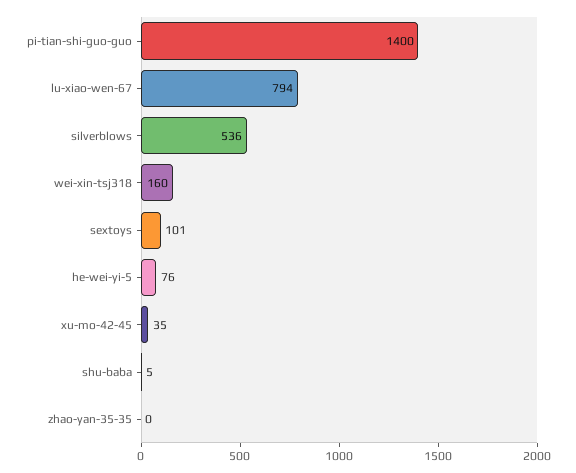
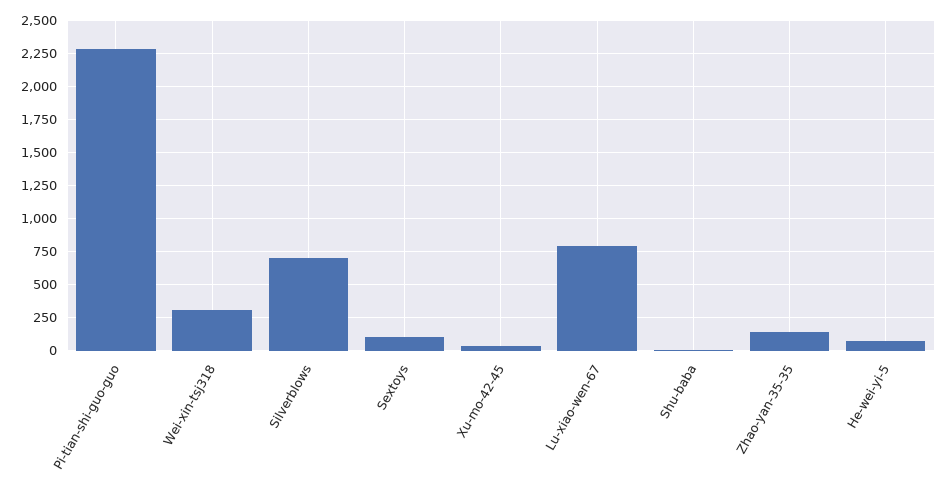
  {
-   "pi-tian-shi-guo-guo": 1400,
+   "pi-tian-shi-guo-guo": 2300,
    "lu-xiao-wen-67": 794,
-   "silverblows": 536,
+   "silverblows": 700,
-   "wei-xin-tsj318": 160,
+   "wei-xin-tsj318": 300,
    "sextoys": 101,
    "he-wei-yi-5": 76,
    "xu-mo-42-45": 35,
    "shu-baba": 5,
-   "zhao-yan-35-35": 0
+   "zhao-yan-35-35": 150
  }

